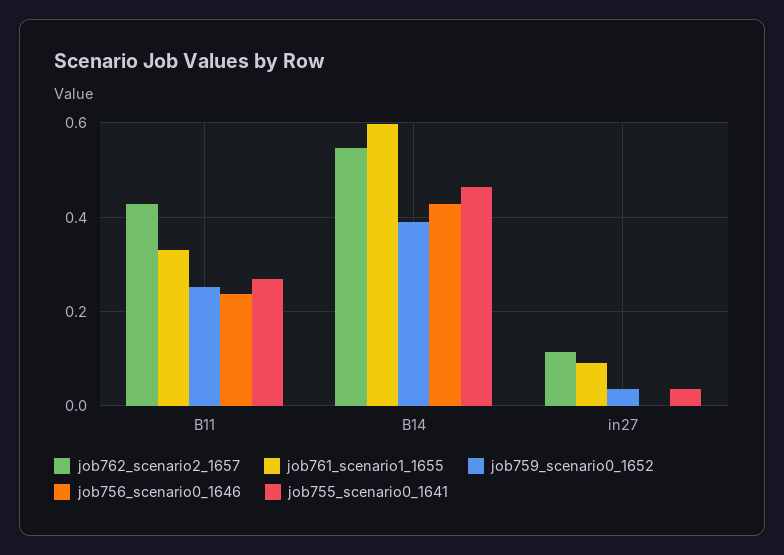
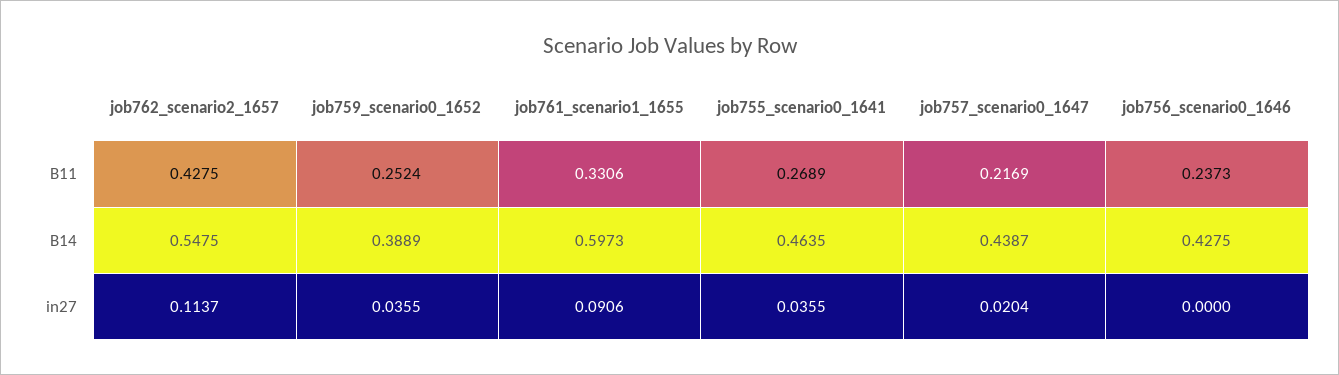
  {
    "job762_scenario2_1657": {
      "B11": 0.4275,
      "B14": 0.5475,
      "in27": 0.1137
    },
    "job761_scenario1_1655": {
      "B11": 0.3306,
      "B14": 0.5973,
      "in27": 0.0906
    },
    "job759_scenario0_1652": {
      "B11": 0.2524,
      "B14": 0.3889,
      "in27": 0.0355
    },
    "job756_scenario0_1646": {
      "B11": 0.2373,
      "B14": 0.4275,
      "in27": 0
    },
    "job755_scenario0_1641": {
      "B11": 0.2689,
      "B14": 0.4635,
      "in27": 0.0355
-   }
+   },
+   "job757_scenario0_1647": {
+     "B11": 0.2169,
+     "B14": 0.4387,
+     "in27": 0.0204
+   }
  }

